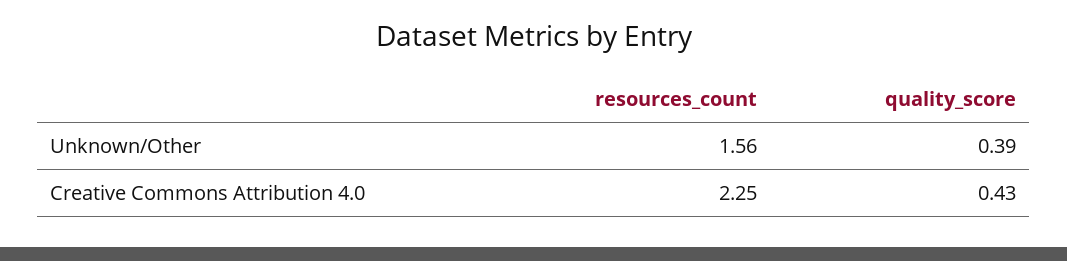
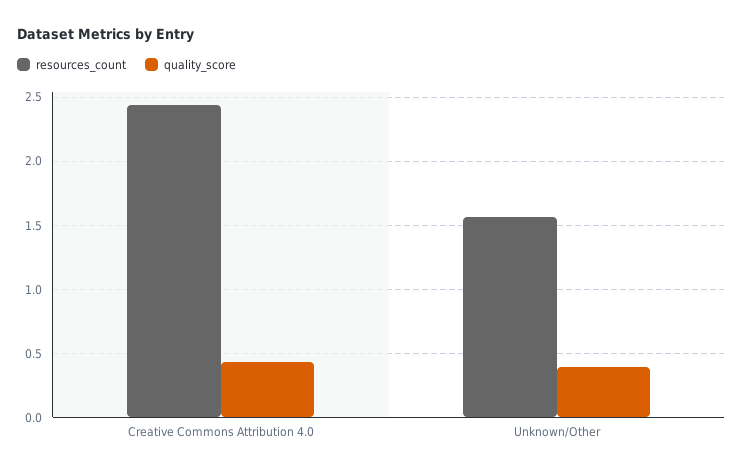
  {
    "resources_count": {
      "Unknown/Other": 1.56,
-     "Creative Commons Attribution 4.0": 2.25
+     "Creative Commons Attribution 4.0": 2.45
    },
    "quality_score": {
      "Unknown/Other": 0.39,
      "Creative Commons Attribution 4.0": 0.43
    }
  }

